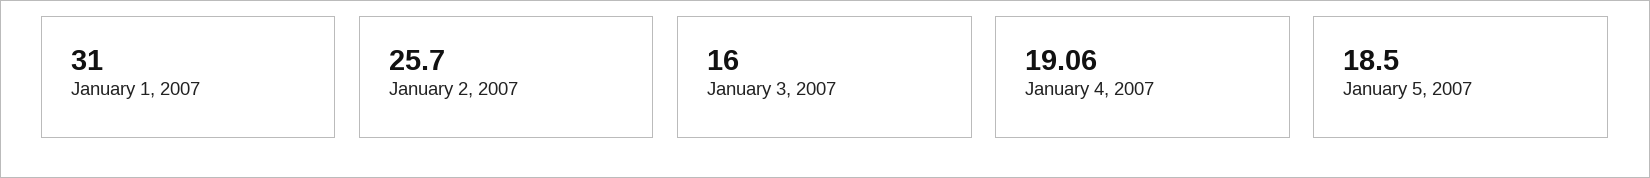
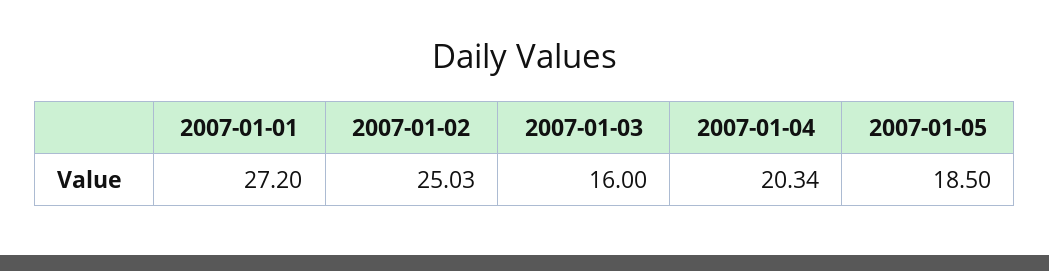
  {
-   "January 1, 2007": 31,
+   "January 1, 2007": 27.2,
-   "January 2, 2007": 25.7,
+   "January 2, 2007": 25.03,
    "January 3, 2007": 16,
-   "January 4, 2007": 19.06,
+   "January 4, 2007": 20.34,
    "January 5, 2007": 18.5
  }

